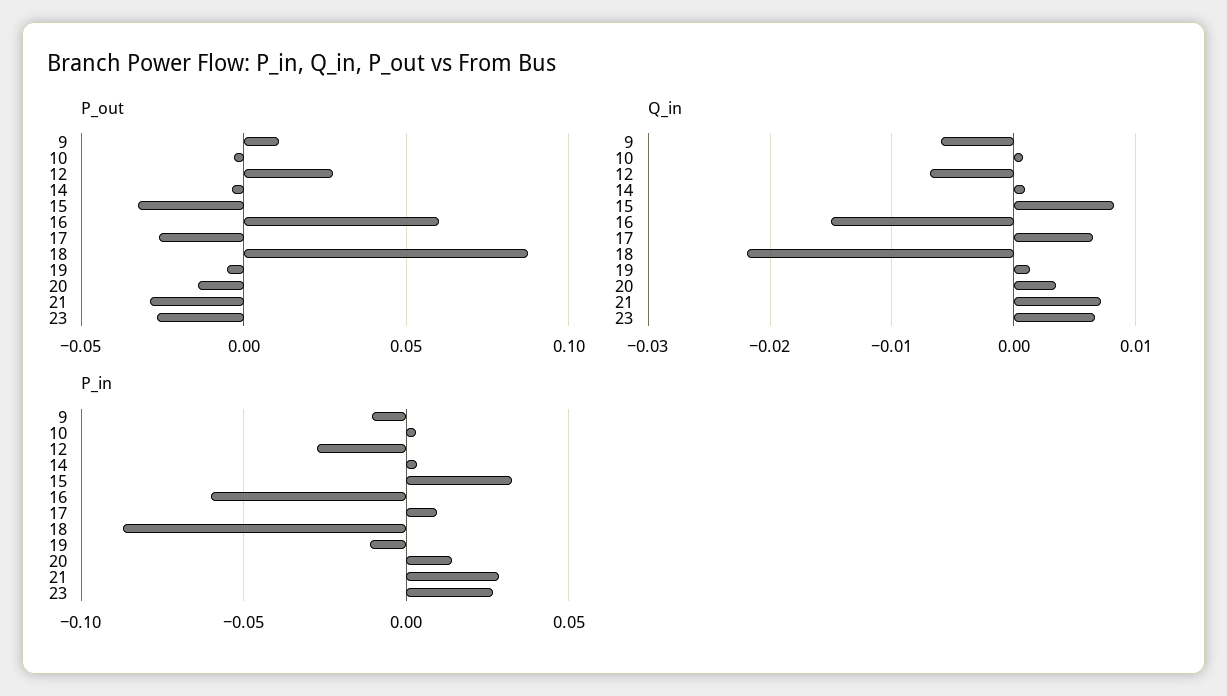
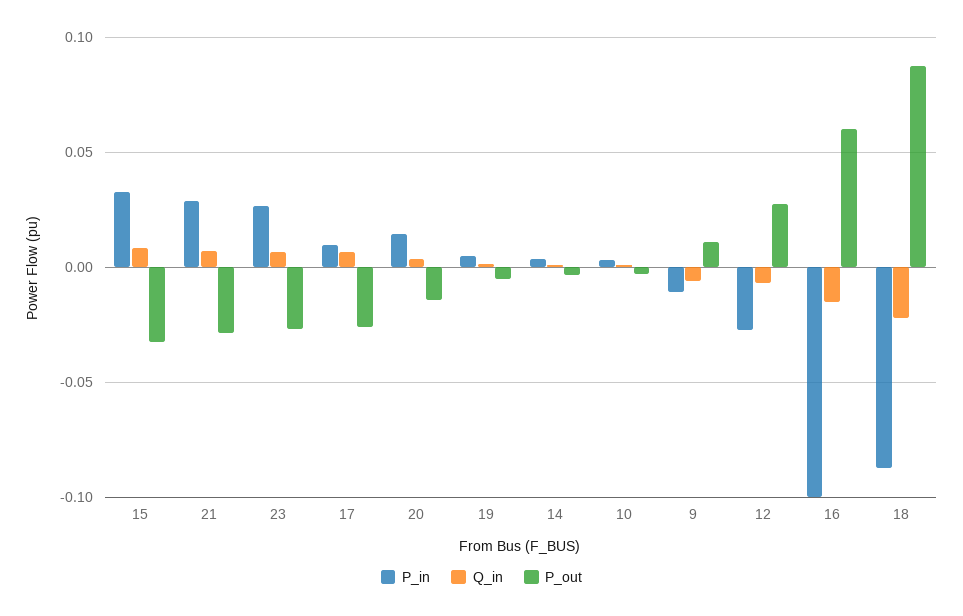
  {
    "P_out": {
      "9": 0.01,
      "10": -0.005,
      "12": 0.03,
      "14": -0.005,
      "15": -0.035,
      "16": 0.06,
      "17": -0.025,
      "18": 0.09,
      "19": -0.005,
      "20": -0.015,
      "21": -0.03,
      "23": -0.025
    },
    "Q_in": {
      "9": -0.006,
      "10": 0.001,
      "12": -0.007,
      "14": 0.001,
      "15": 0.008,
      "16": -0.015,
      "17": 0.007,
      "18": -0.022,
      "19": 0.001,
      "20": 0.004,
      "21": 0.007,
      "23": 0.007
    },
    "P_in": {
      "9": -0.01,
      "10": 0.005,
      "12": -0.025,
      "14": 0.005,
      "15": 0.035,
-     "16": -0.06,
+     "16": -0.1,
      "17": 0.01,
      "18": -0.085,
-     "19": -0.01,
+     "19": 0.005,
      "20": 0.015,
      "21": 0.03,
      "23": 0.025
    }
  }

